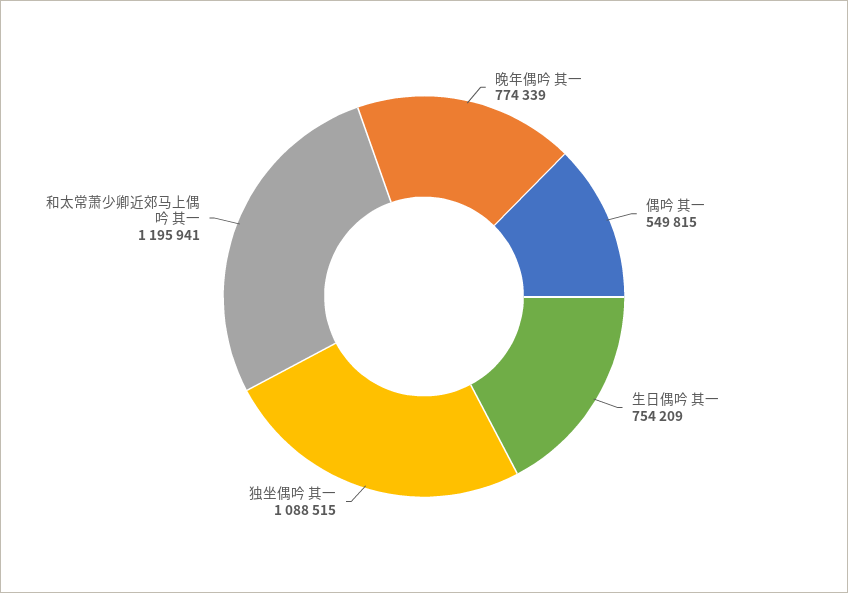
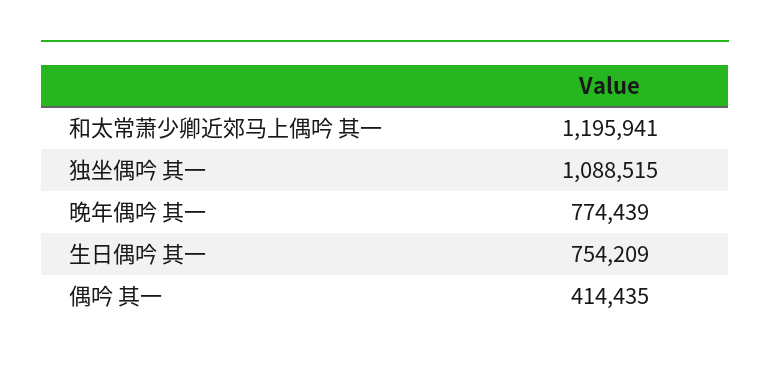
  {
-   "晚年偶吟 其一": 774339,
+   "晚年偶吟 其一": 774439,
-   "偶吟 其一": 549815,
+   "偶吟 其一": 414435,
    "生日偶吟 其一": 754209,
    "独坐偶吟 其一": 1088515,
    "和太常萧少卿近郊马上偶吟 其一": 1195941
  }

